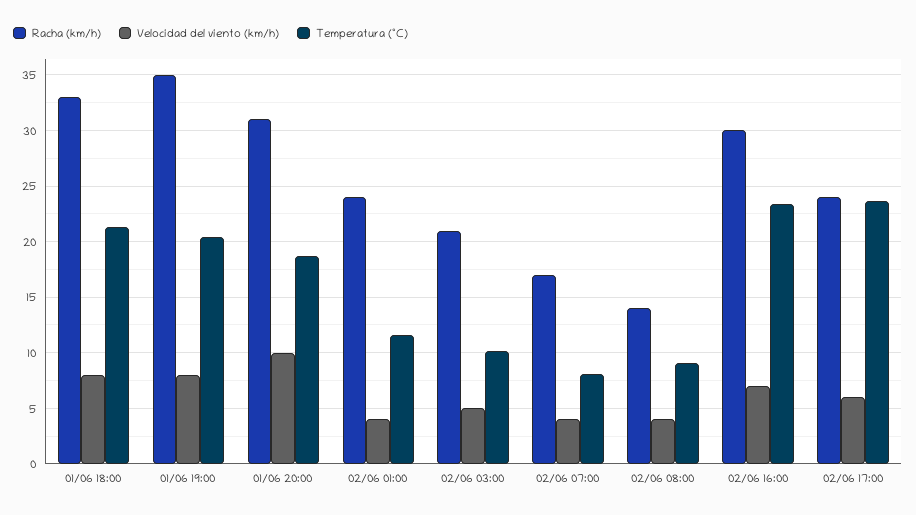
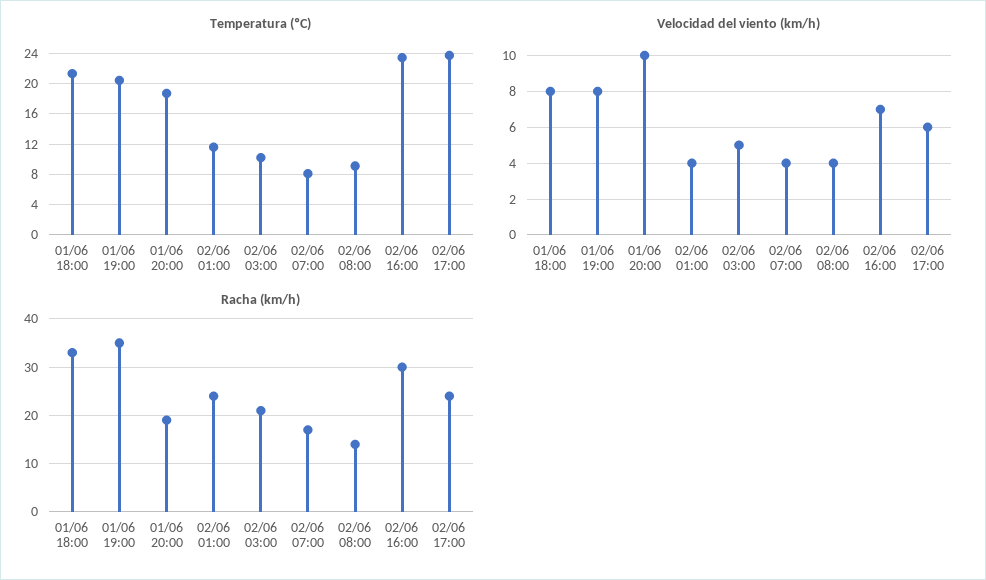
  {
    "Racha (km/h)": {
      "01/06 18:00": 33,
      "01/06 19:00": 35,
-     "01/06 20:00": 31,
+     "01/06 20:00": 20,
      "02/06 01:00": 24,
      "02/06 03:00": 21,
      "02/06 07:00": 17,
      "02/06 08:00": 14,
      "02/06 16:00": 30,
      "02/06 17:00": 24
    },
    "Velocidad del viento (km/h)": {
      "01/06 18:00": 8,
      "01/06 19:00": 8,
      "01/06 20:00": 10,
      "02/06 01:00": 4,
      "02/06 03:00": 5,
      "02/06 07:00": 4,
      "02/06 08:00": 4,
      "02/06 16:00": 7,
      "02/06 17:00": 6
    },
    "Temperatura (ºC)": {
      "01/06 18:00": 21,
      "01/06 19:00": 20,
      "01/06 20:00": 19,
      "02/06 01:00": 12,
      "02/06 03:00": 10,
      "02/06 07:00": 8,
      "02/06 08:00": 9,
      "02/06 16:00": 23,
      "02/06 17:00": 24
    }
  }

